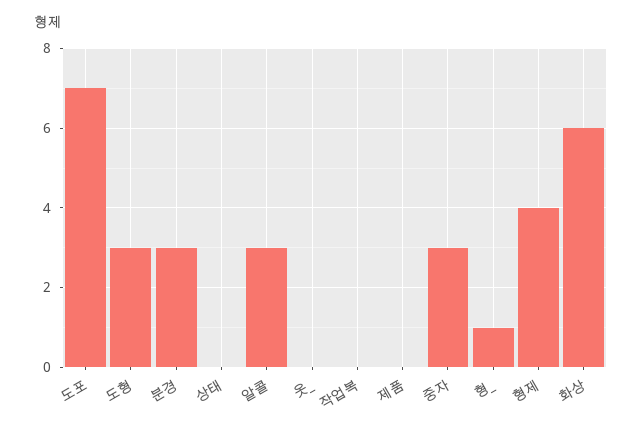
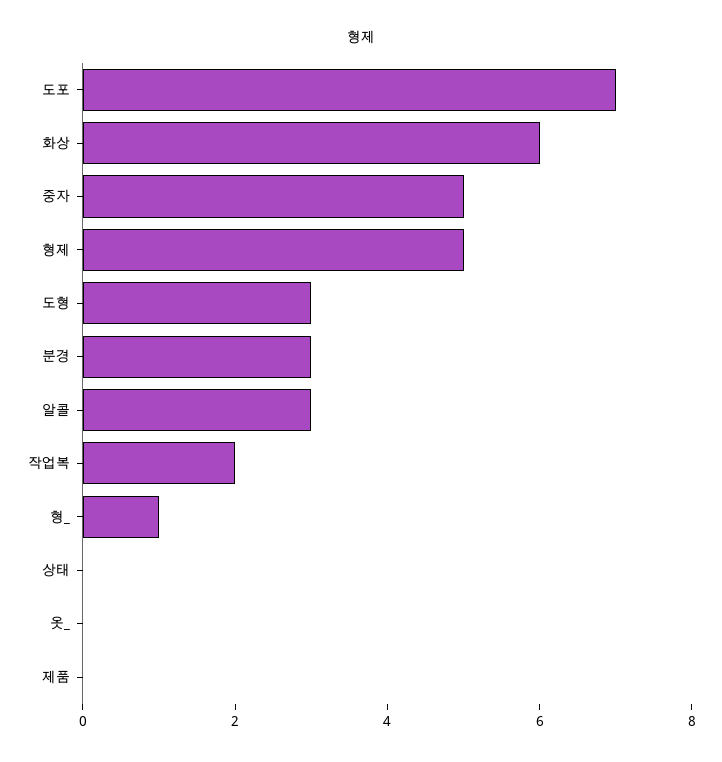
  {
    "도포": 7,
    "도형": 3,
    "분경": 3,
    "상태": 0,
    "알콜": 3,
    "옷_": 0,
-   "작업복": 0,
+   "작업복": 2,
    "제품": 0,
-   "중자": 3,
+   "중자": 5,
    "형_": 1,
-   "형제": 4,
+   "형제": 5,
    "화상": 6
  }

